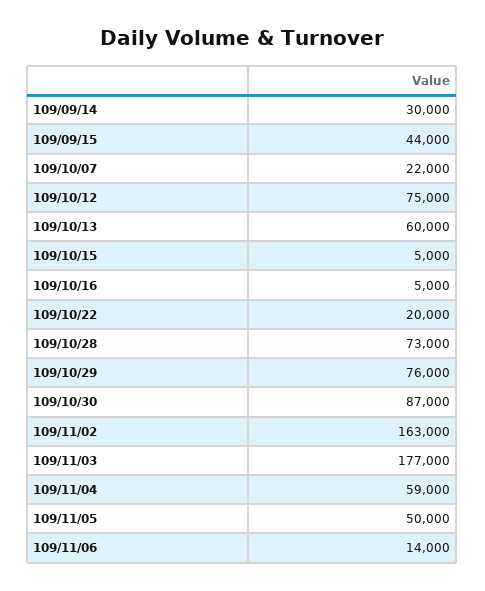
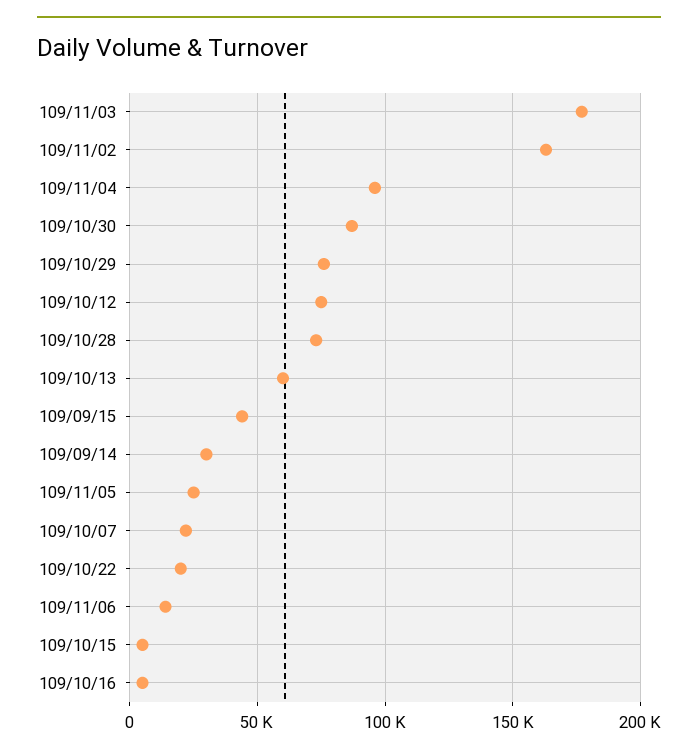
  {
    "109/09/14": 30000,
    "109/09/15": 44000,
    "109/10/07": 22000,
    "109/10/12": 75000,
    "109/10/13": 60000,
    "109/10/15": 5000,
    "109/10/16": 5000,
    "109/10/22": 20000,
    "109/10/28": 73000,
    "109/10/29": 76000,
    "109/10/30": 87000,
    "109/11/02": 163000,
    "109/11/03": 177000,
-   "109/11/04": 59000,
+   "109/11/04": 95000,
-   "109/11/05": 50000,
+   "109/11/05": 25000,
    "109/11/06": 14000
  }

